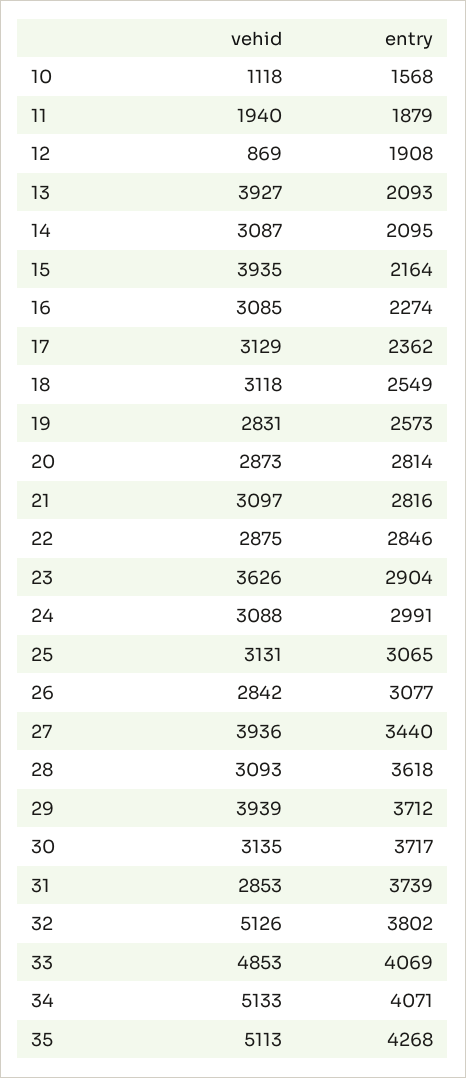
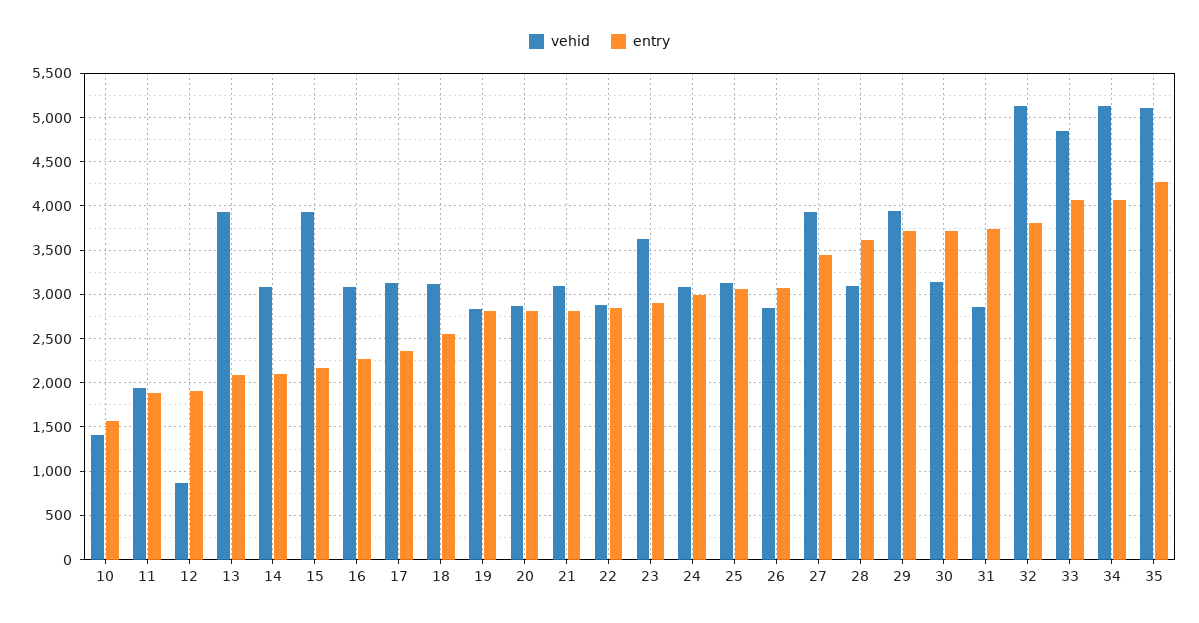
  {
    "vehid": {
-     "10": 1118,
+     "10": 1400,
      "11": 1940,
      "12": 869,
      "13": 3927,
      "14": 3087,
      "15": 3935,
      "16": 3085,
      "17": 3129,
      "18": 3118,
      "19": 2831,
      "20": 2873,
      "21": 3097,
      "22": 2875,
      "23": 3626,
      "24": 3088,
      "25": 3131,
      "26": 2842,
      "27": 3936,
      "28": 3093,
      "29": 3939,
      "30": 3135,
      "31": 2853,
      "32": 5126,
      "33": 4853,
      "34": 5133,
      "35": 5113
    },
    "entry": {
      "10": 1568,
      "11": 1879,
      "12": 1908,
      "13": 2093,
      "14": 2095,
      "15": 2164,
      "16": 2274,
      "17": 2362,
      "18": 2549,
-     "19": 2573,
+     "19": 2800,
      "20": 2814,
      "21": 2816,
      "22": 2846,
      "23": 2904,
      "24": 2991,
      "25": 3065,
      "26": 3077,
      "27": 3440,
      "28": 3618,
      "29": 3712,
      "30": 3717,
      "31": 3739,
      "32": 3802,
      "33": 4069,
      "34": 4071,
      "35": 4268
    }
  }

